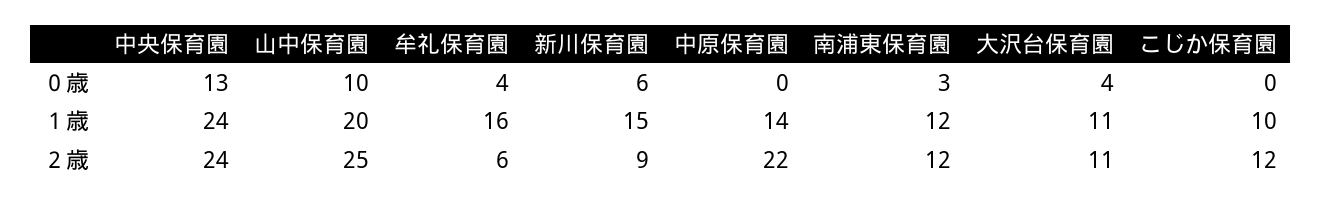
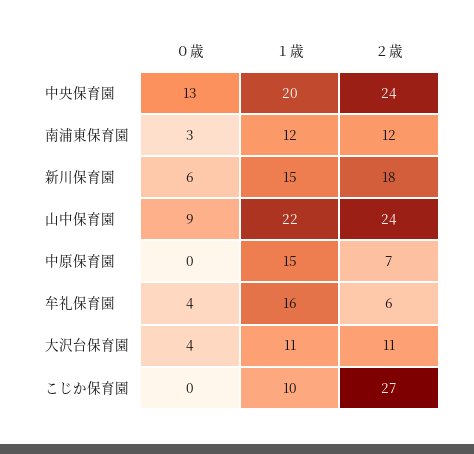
  {
    "中央保育園": {
      "０歳": 13,
-     "１歳": 24,
+     "１歳": 20,
      "２歳": 24
    },
    "山中保育園": {
-     "０歳": 10,
+     "０歳": 9,
-     "１歳": 20,
+     "１歳": 22,
-     "２歳": 25
+     "２歳": 24
    },
    "牟礼保育園": {
      "０歳": 4,
      "１歳": 16,
      "２歳": 6
    },
    "新川保育園": {
      "０歳": 6,
      "１歳": 15,
-     "２歳": 9
+     "２歳": 18
    },
    "中原保育園": {
      "０歳": 0,
-     "１歳": 14,
+     "１歳": 15,
-     "２歳": 22
+     "２歳": 7
    },
    "南浦東保育園": {
      "０歳": 3,
      "１歳": 12,
      "２歳": 12
    },
    "大沢台保育園": {
      "０歳": 4,
      "１歳": 11,
      "２歳": 11
    },
    "こじか保育園": {
      "０歳": 0,
      "１歳": 10,
-     "２歳": 12
+     "２歳": 27
    }
  }

